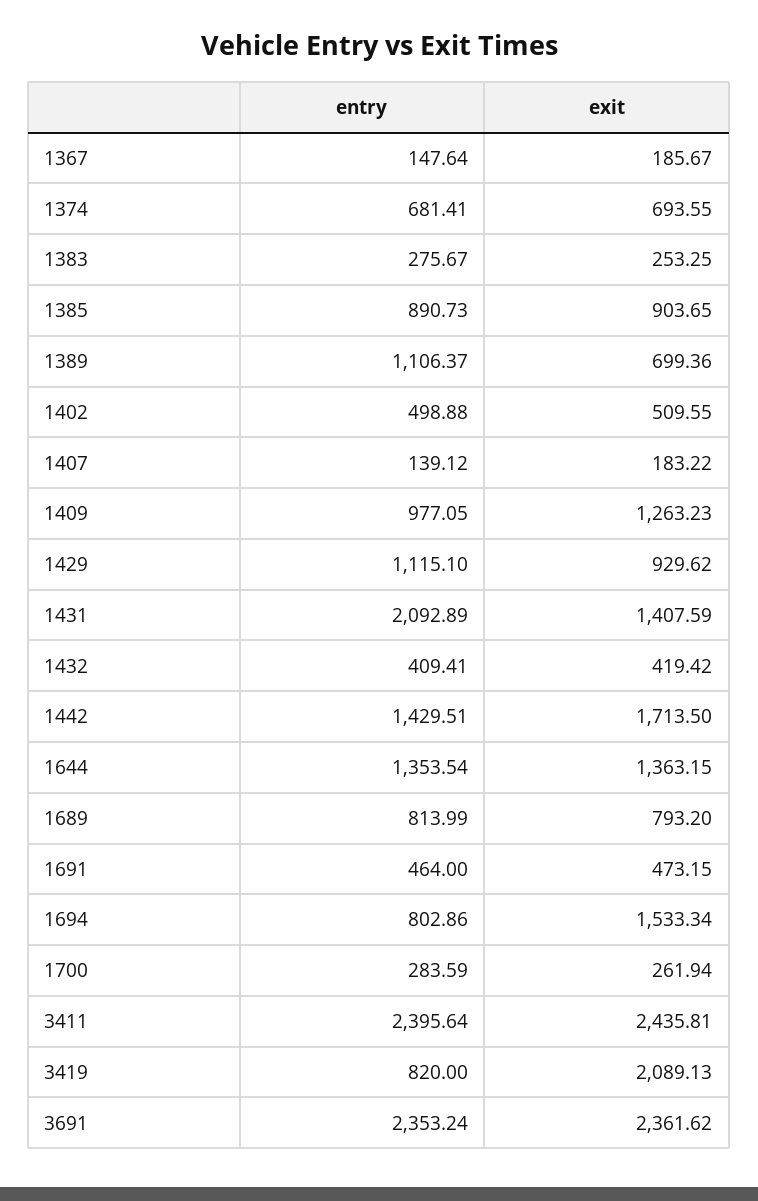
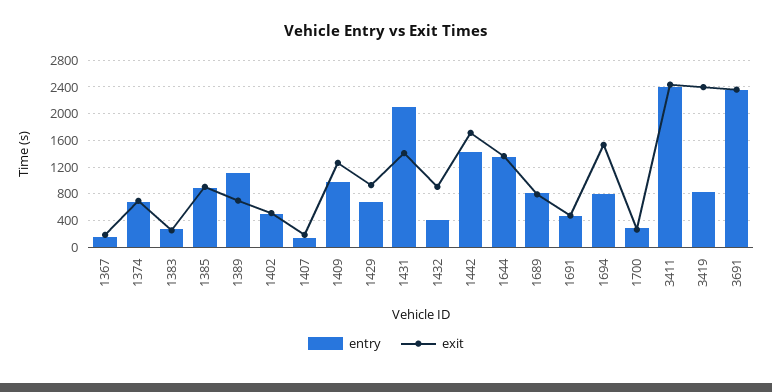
  {
    "entry": {
      "1367": 147.64,
      "1374": 681.41,
      "1383": 275.67,
      "1385": 890.73,
      "1389": 1106.37,
      "1402": 498.88,
      "1407": 139.12,
      "1409": 977.05,
-     "1429": 1115.1,
+     "1429": 700,
      "1431": 2092.89,
      "1432": 409.41,
      "1442": 1429.51,
      "1644": 1353.54,
      "1689": 813.99,
      "1691": 464,
      "1694": 802.86,
      "1700": 283.59,
      "3411": 2395.64,
      "3419": 820,
      "3691": 2353.24
    },
    "exit": {
      "1367": 185.67,
      "1374": 693.55,
      "1383": 253.25,
      "1385": 903.65,
      "1389": 699.36,
      "1402": 509.55,
      "1407": 183.22,
      "1409": 1263.23,
      "1429": 929.62,
      "1431": 1407.59,
-     "1432": 419.42,
+     "1432": 900,
      "1442": 1713.5,
      "1644": 1363.15,
      "1689": 793.2,
      "1691": 473.15,
      "1694": 1533.34,
      "1700": 261.94,
      "3411": 2435.81,
-     "3419": 2089.13,
+     "3419": 2400,
      "3691": 2361.62
    }
  }

